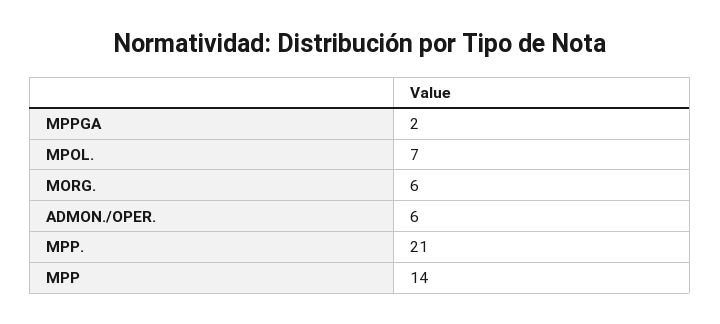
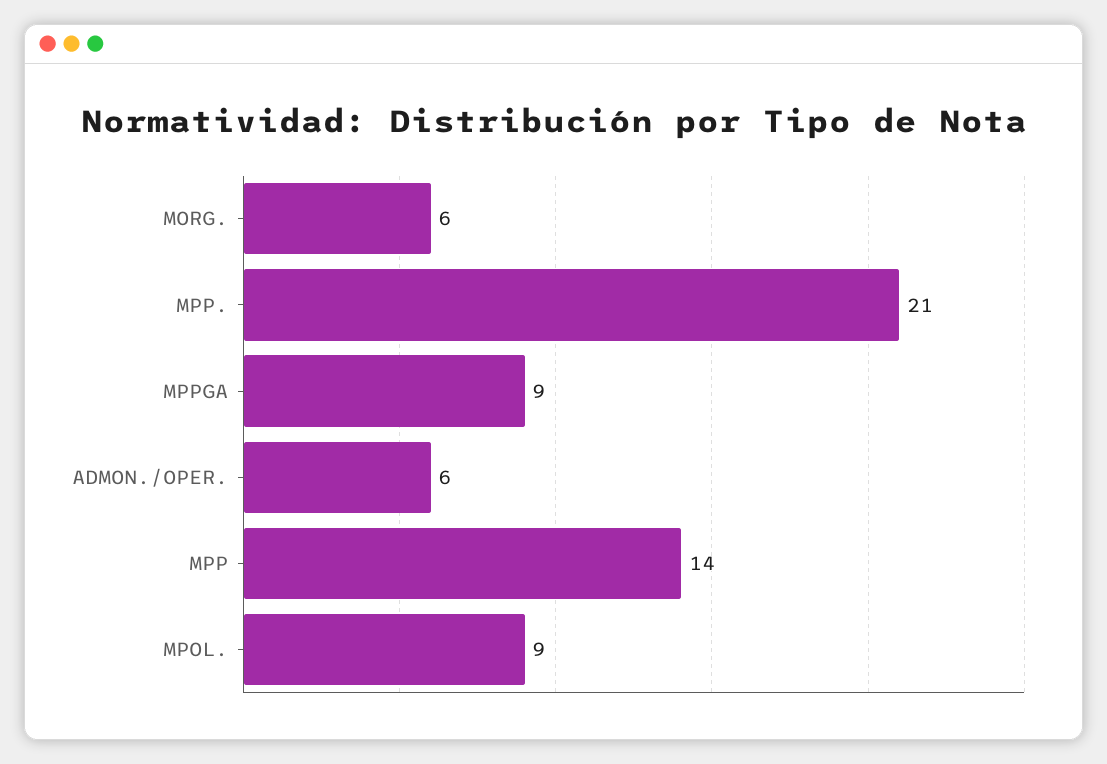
  {
-   "MPPGA": 2,
+   "MPPGA": 9,
-   "MPOL.": 7,
+   "MPOL.": 9,
    "MORG.": 6,
    "ADMON./OPER.": 6,
    "MPP.": 21,
    "MPP": 14
  }

